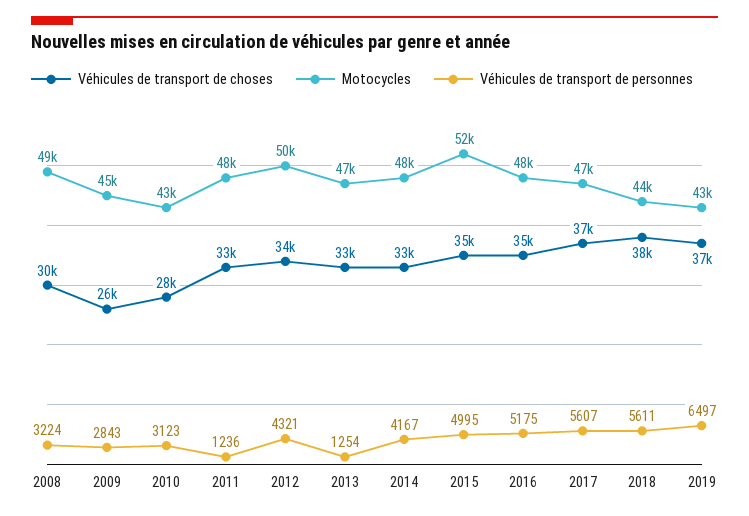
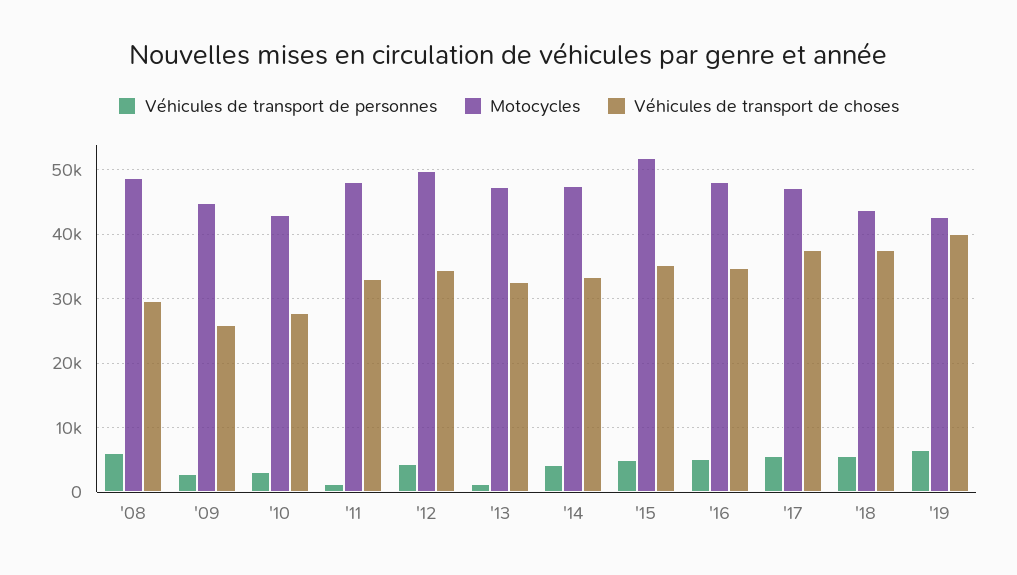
  {
    "Véhicules de transport de choses": {
      "2008": 30000,
      "2009": 26000,
      "2010": 28000,
      "2011": 33000,
      "2012": 34000,
      "2013": 33000,
      "2014": 33000,
      "2015": 35000,
      "2016": 35000,
      "2017": 37000,
      "2018": 38000,
-     "2019": 37000
+     "2019": 40000
    },
    "Motocycles": {
      "2008": 49000,
      "2009": 45000,
      "2010": 43000,
      "2011": 48000,
      "2012": 50000,
      "2013": 47000,
      "2014": 48000,
      "2015": 52000,
      "2016": 48000,
      "2017": 47000,
      "2018": 44000,
      "2019": 43000
    },
    "Véhicules de transport de personnes": {
-     "2008": 3224,
+     "2008": 6000,
      "2009": 2843,
      "2010": 3123,
      "2011": 1236,
      "2012": 4321,
      "2013": 1254,
      "2014": 4167,
      "2015": 4995,
      "2016": 5175,
      "2017": 5607,
      "2018": 5611,
      "2019": 6497
    }
  }

